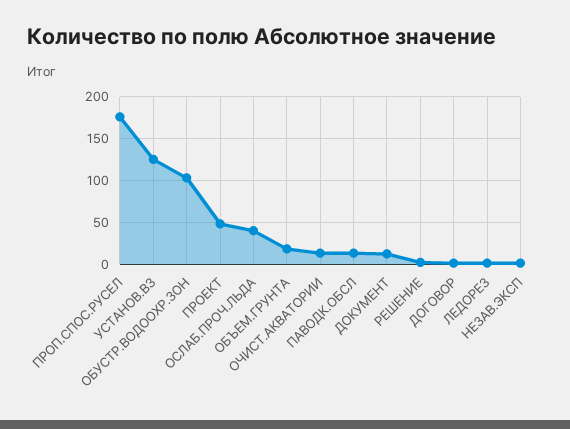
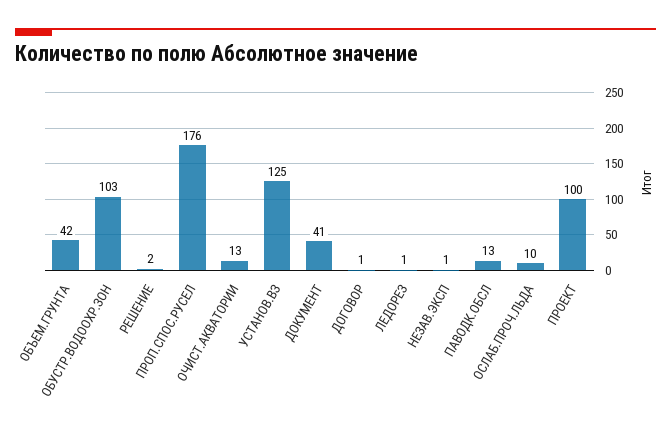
  {
    "ПРОП.СПОС.РУСЕЛ": 176,
    "УСТАНОВ.ВЗ": 125,
    "ОБУСТР.ВОДООХР.ЗОН": 103,
-   "ПРОЕКТ": 50,
+   "ПРОЕКТ": 100,
-   "ОСЛАБ.ПРОЧ.ЛЬДА": 40,
+   "ОСЛАБ.ПРОЧ.ЛЬДА": 10,
-   "ОБЪЕМ.ГРУНТА": 20,
+   "ОБЪЕМ.ГРУНТА": 42,
    "ОЧИСТ.АКВАТОРИИ": 13,
    "ПАВОДК.ОБСЛ": 13,
-   "ДОКУМЕНТ": 10,
+   "ДОКУМЕНТ": 41,
    "РЕШЕНИЕ": 2,
    "ДОГОВОР": 1,
    "ЛЕДОРЕЗ": 1,
    "НЕЗАВ.ЭКСП": 1
  }

